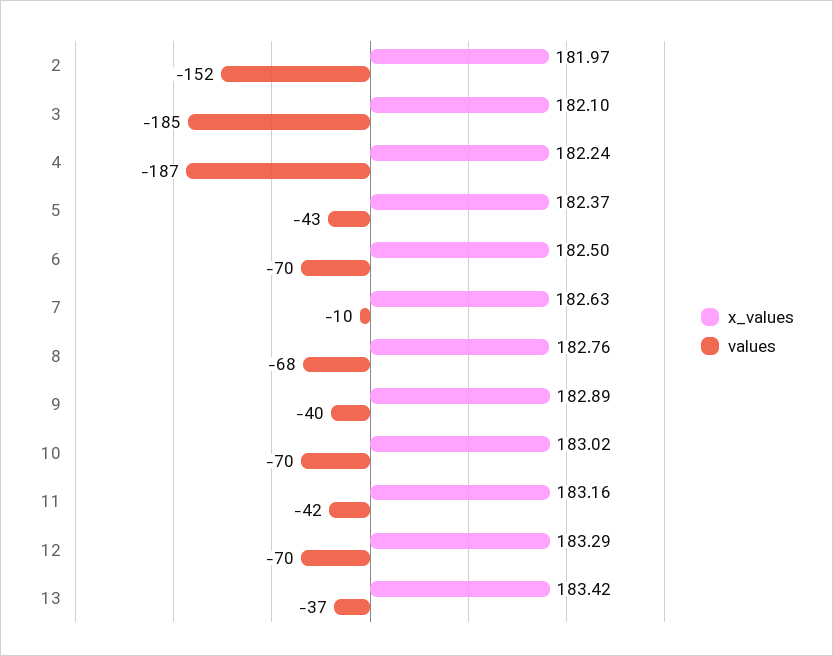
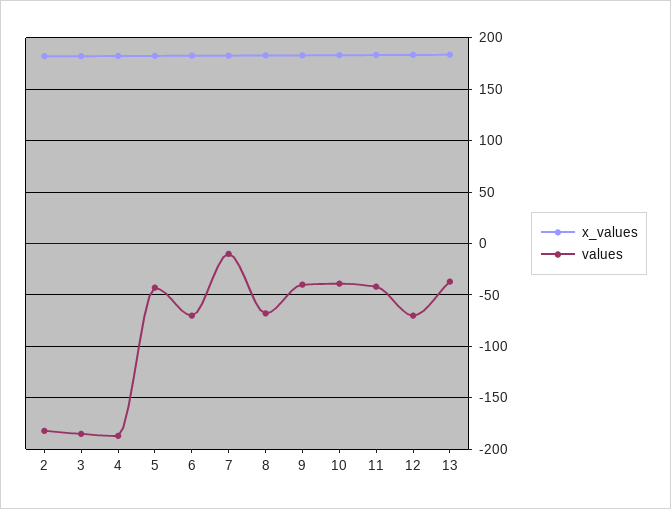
  {
    "x_values": {
      "2": 181.97,
      "3": 182.1,
      "4": 182.24,
      "5": 182.37,
      "6": 182.5,
      "7": 182.63,
      "8": 182.76,
      "9": 182.89,
      "10": 183.02,
      "11": 183.16,
      "12": 183.29,
      "13": 183.42
    },
    "values": {
-     "2": -152,
+     "2": -180,
      "3": -185,
      "4": -187,
      "5": -43,
      "6": -70,
      "7": -10,
      "8": -68,
      "9": -40,
-     "10": -70,
+     "10": -40,
      "11": -42,
      "12": -70,
      "13": -37
    }
  }

